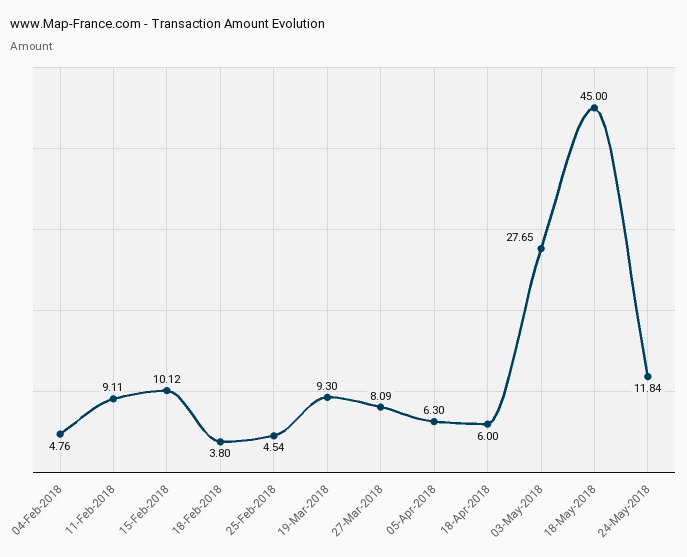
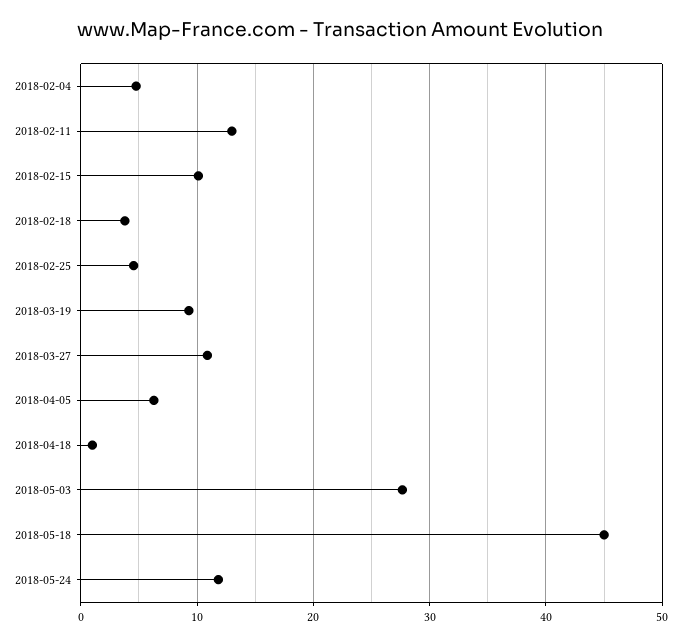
  {
    "04-Feb-2018": 4.76,
-   "11-Feb-2018": 9.11,
+   "11-Feb-2018": 13,
    "15-Feb-2018": 10.12,
    "18-Feb-2018": 3.8,
    "25-Feb-2018": 4.54,
    "19-Mar-2018": 9.3,
-   "27-Mar-2018": 8.09,
+   "27-Mar-2018": 11,
    "05-Apr-2018": 6.3,
-   "18-Apr-2018": 6,
+   "18-Apr-2018": 1,
    "03-May-2018": 27.65,
    "18-May-2018": 45,
    "24-May-2018": 11.84
  }

